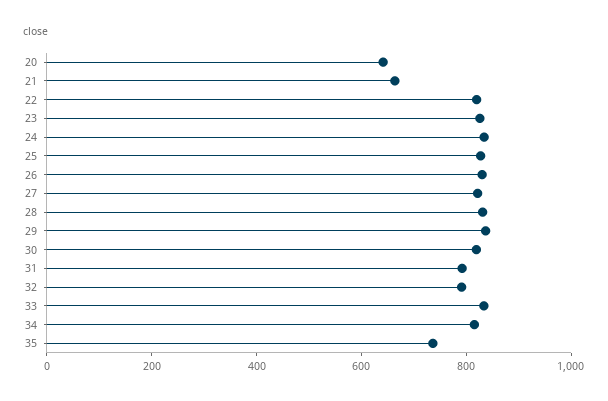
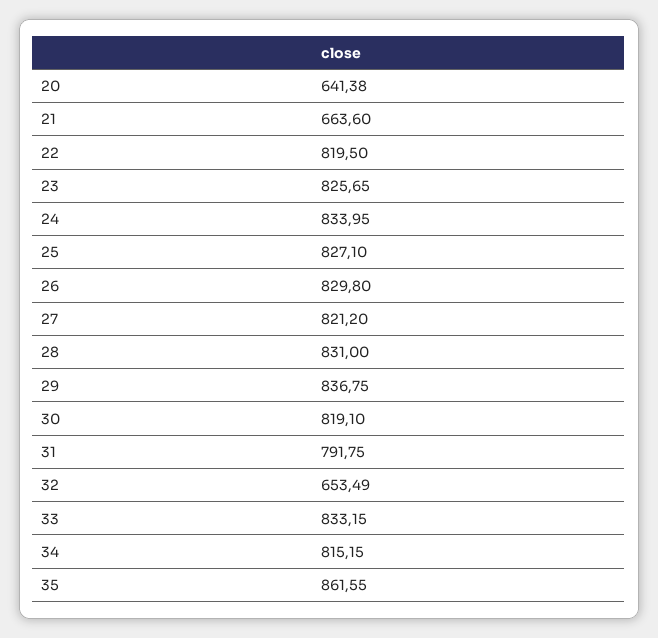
  {
    "20": 641.38,
    "21": 663.6,
    "22": 819.5,
    "23": 825.65,
    "24": 833.95,
    "25": 827.1,
    "26": 829.8,
    "27": 821.2,
    "28": 831,
    "29": 836.75,
    "30": 819.1,
    "31": 791.75,
-   "32": 800,
+   "32": 653.49,
    "33": 833.15,
    "34": 815.15,
-   "35": 750
+   "35": 861.55
  }

